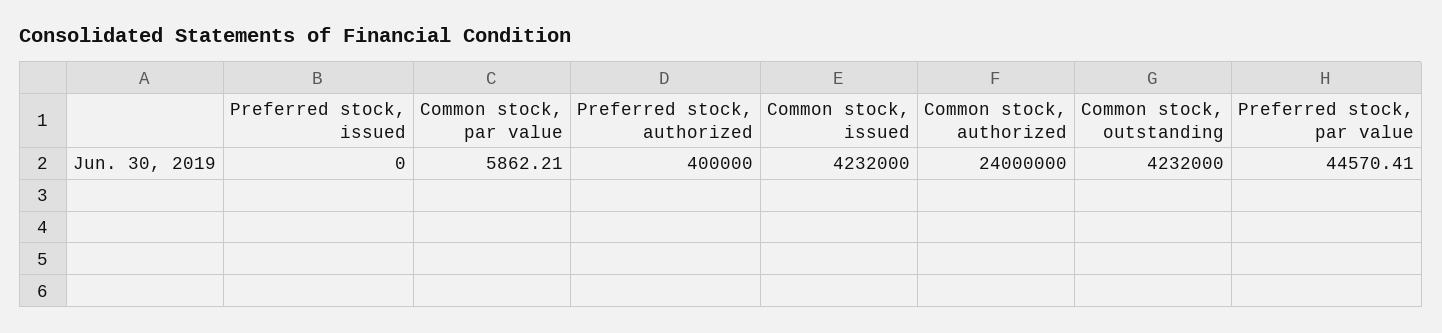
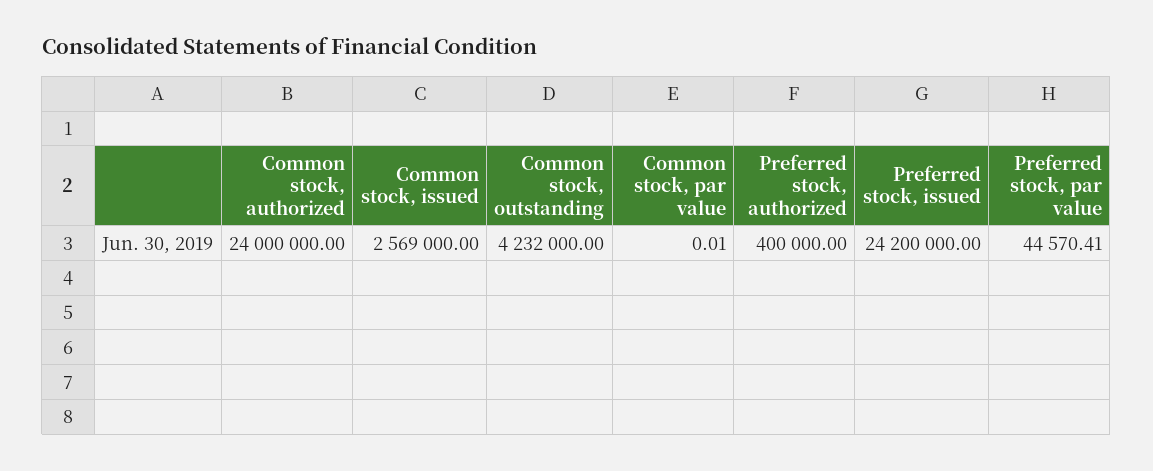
  {
-   "Preferred stock, issued": 0,
+   "Preferred stock, issued": 24200000,
-   "Common stock, par value": 5862.21,
+   "Common stock, par value": 0.01,
    "Preferred stock, authorized": 400000,
-   "Common stock, issued": 4232000,
+   "Common stock, issued": 2569000,
    "Common stock, authorized": 24000000,
    "Common stock, outstanding": 4232000,
    "Preferred stock, par value": 44570.41
  }

